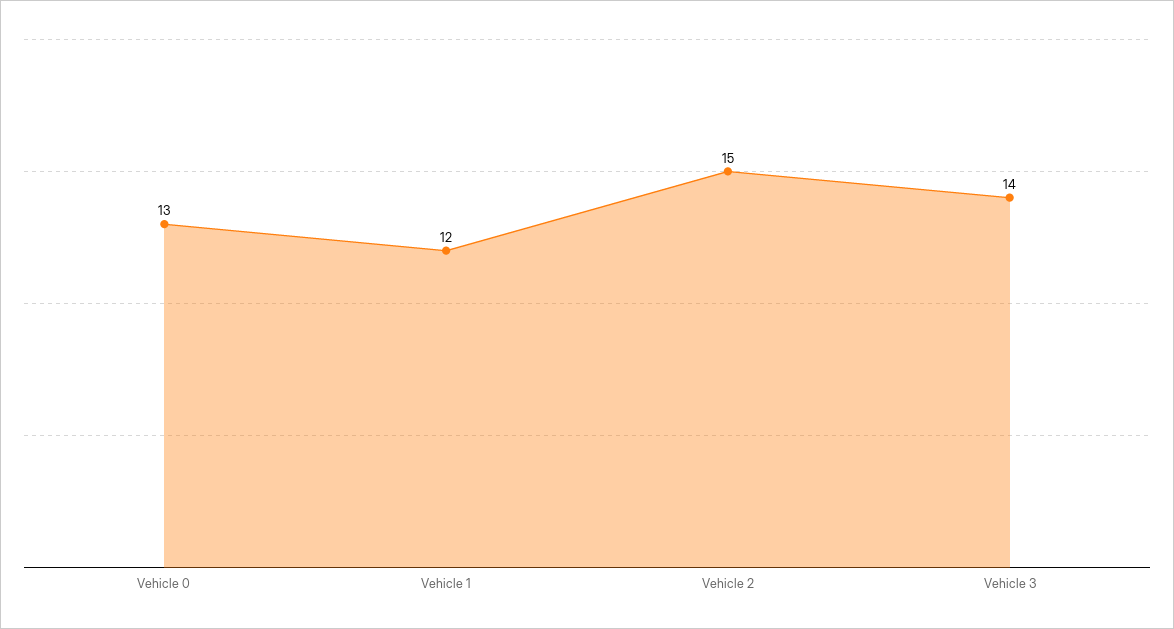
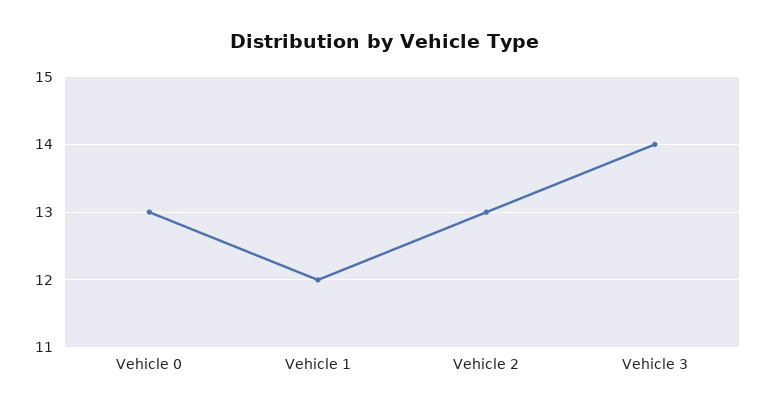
  {
    "Vehicle 0": 13,
    "Vehicle 1": 12,
-   "Vehicle 2": 15,
+   "Vehicle 2": 13,
    "Vehicle 3": 14
  }

